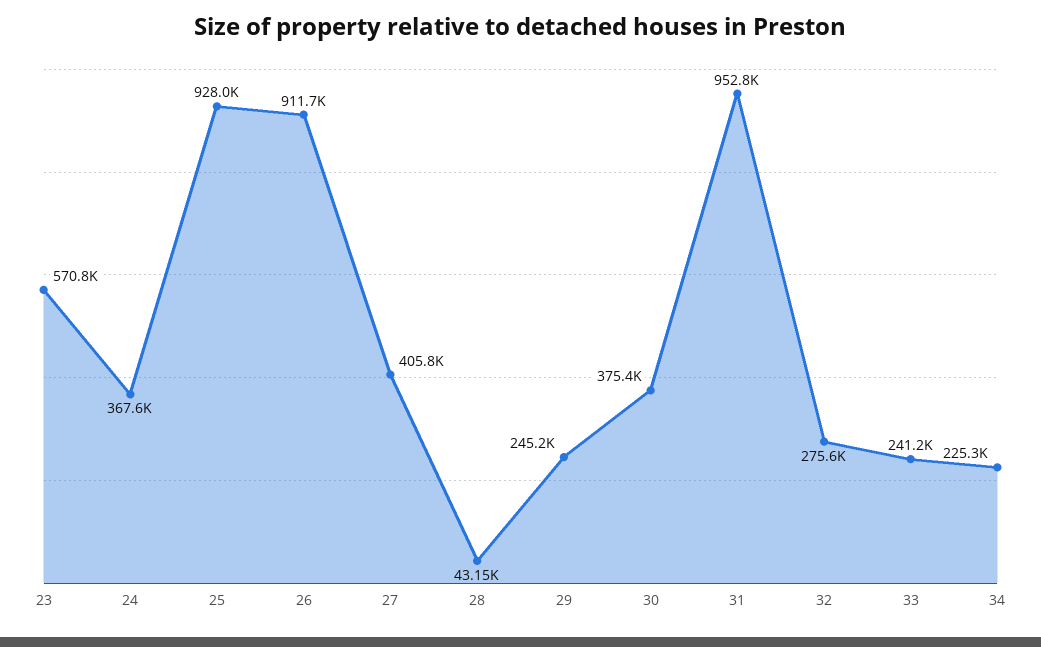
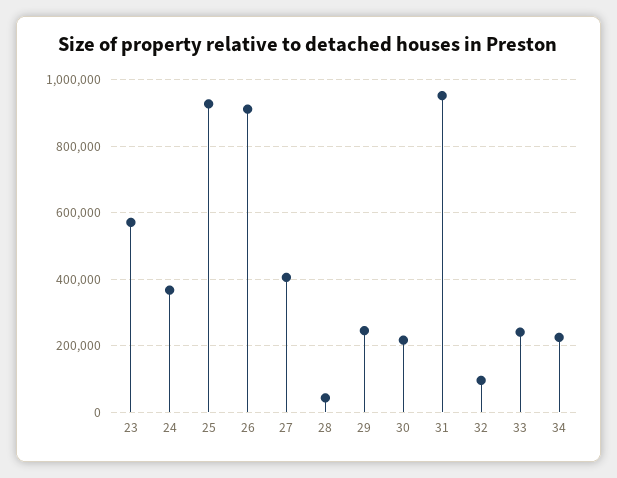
  {
    "23": 570800,
    "24": 367600,
    "25": 928000,
    "26": 911700,
    "27": 405800,
    "28": 43150,
    "29": 245200,
-   "30": 375400,
+   "30": 220000,
    "31": 952800,
-   "32": 275600,
+   "32": 100000,
    "33": 241200,
    "34": 225300
  }

